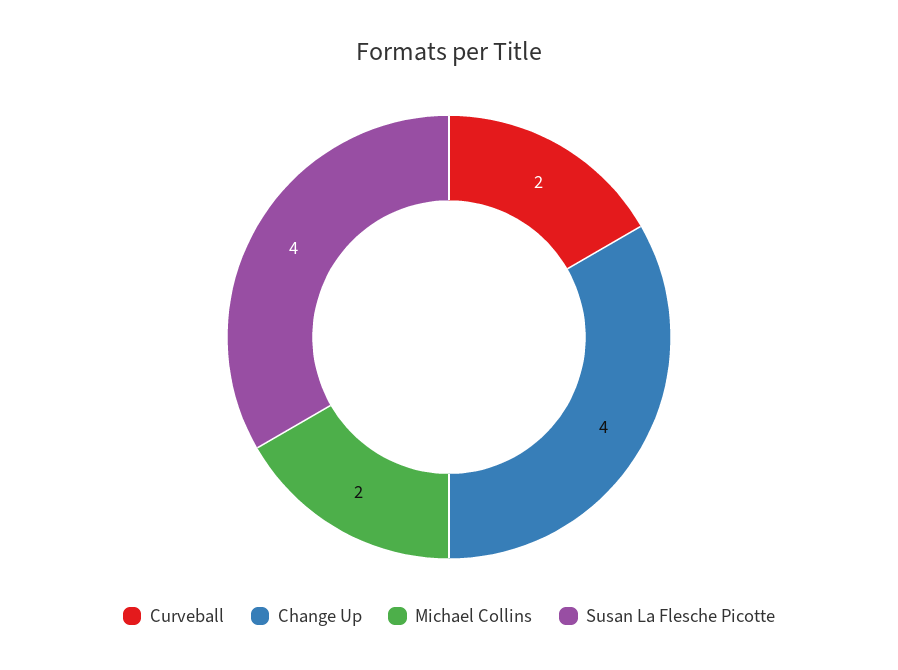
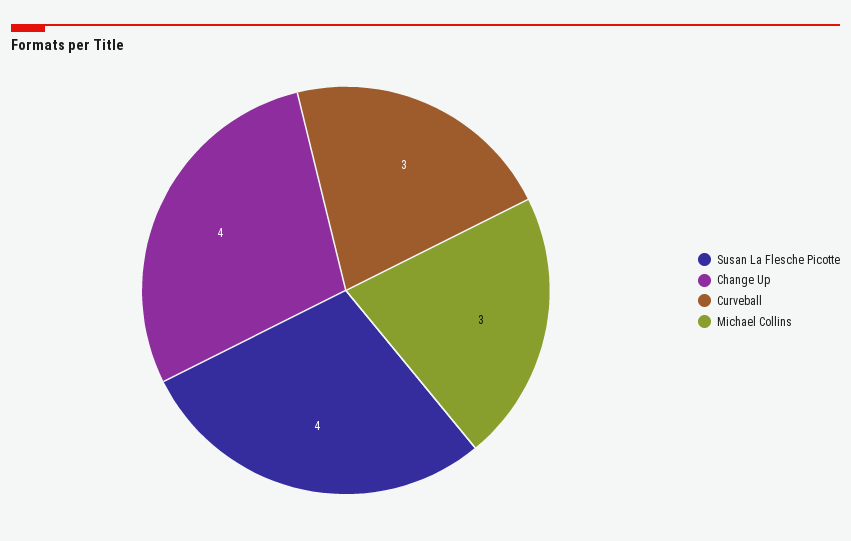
  {
-   "Curveball": 2,
+   "Curveball": 3,
    "Change Up": 4,
-   "Michael Collins": 2,
+   "Michael Collins": 3,
    "Susan La Flesche Picotte": 4
  }

